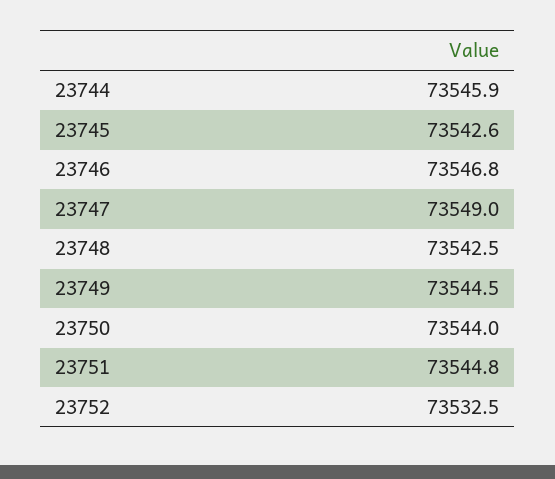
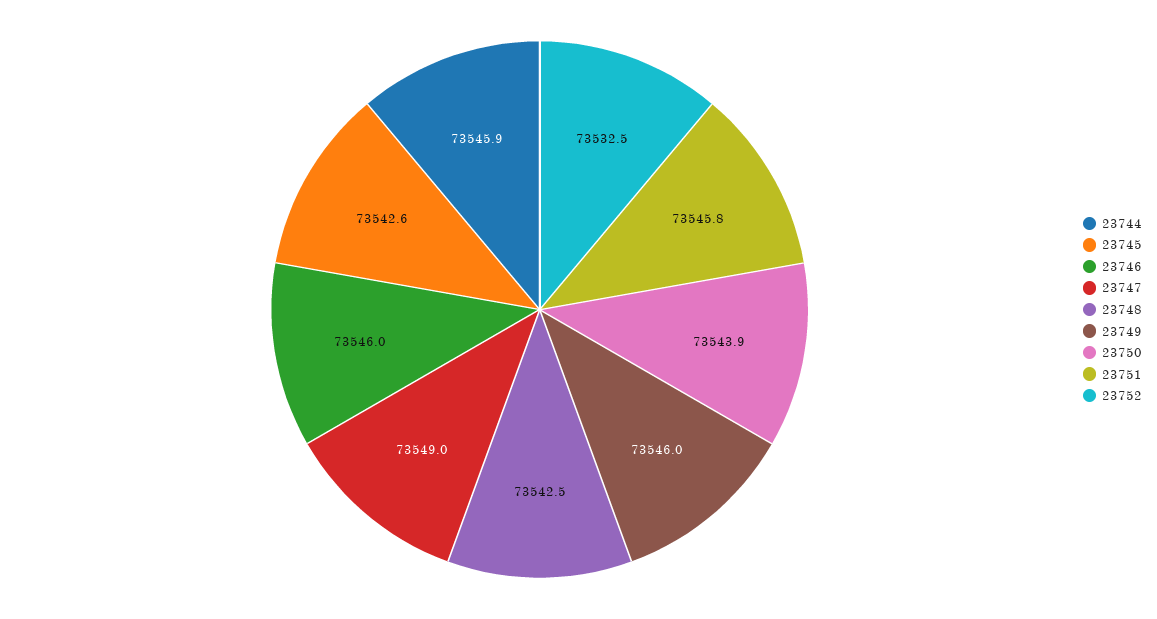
  {
    "23744": 73545.9,
    "23745": 73542.6,
-   "23746": 73546.8,
+   "23746": 73546,
    "23747": 73549,
    "23748": 73542.5,
-   "23749": 73544.5,
+   "23749": 73546,
-   "23750": 73544,
+   "23750": 73543.9,
-   "23751": 73544.8,
+   "23751": 73545.8,
    "23752": 73532.5
  }

